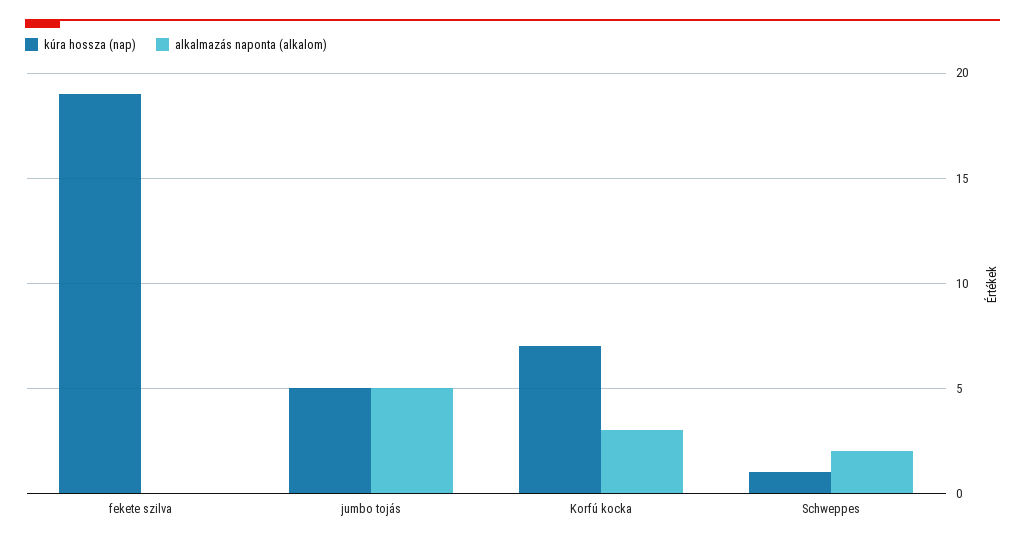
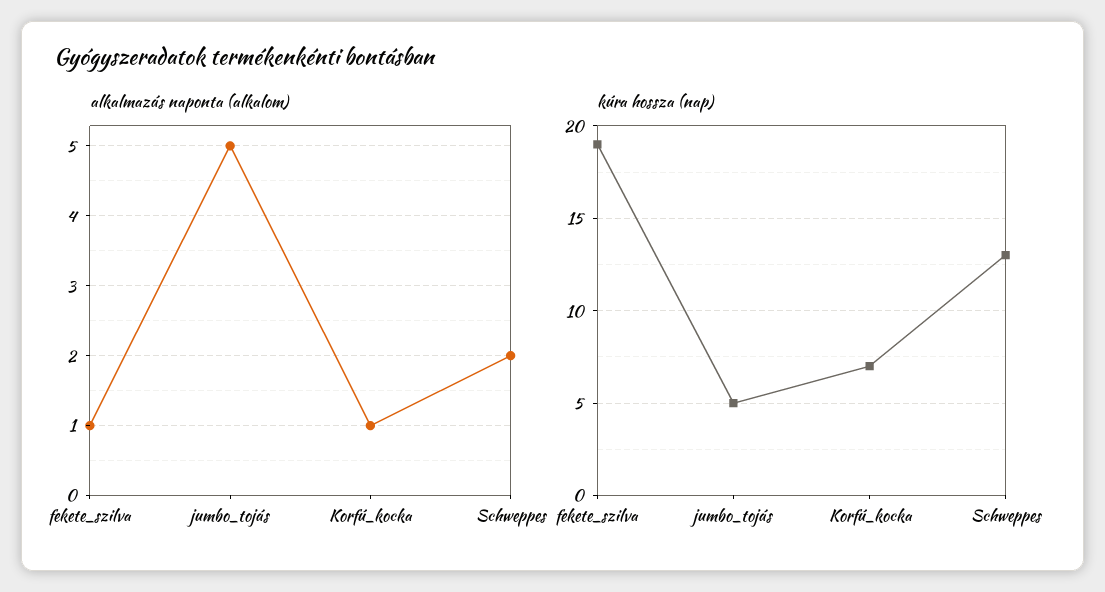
  {
    "kúra hossza (nap)": {
      "fekete szilva": 19,
      "jumbo tojás": 5,
      "Korfú kocka": 7,
-     "Schweppes": 1
+     "Schweppes": 13
    },
    "alkalmazás naponta (alkalom)": {
-     "fekete szilva": 0,
+     "fekete szilva": 1,
      "jumbo tojás": 5,
-     "Korfú kocka": 3,
+     "Korfú kocka": 1,
      "Schweppes": 2
    }
  }

